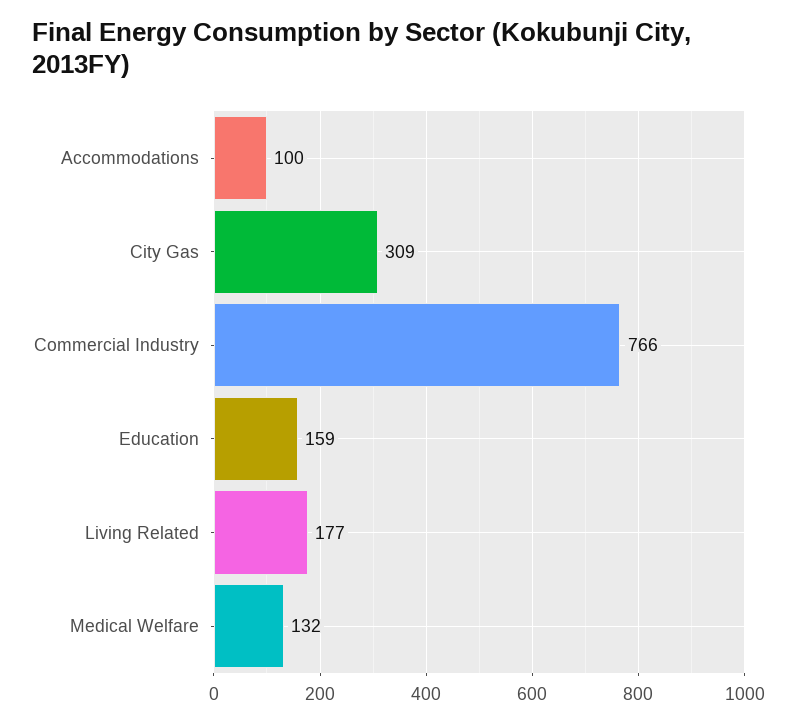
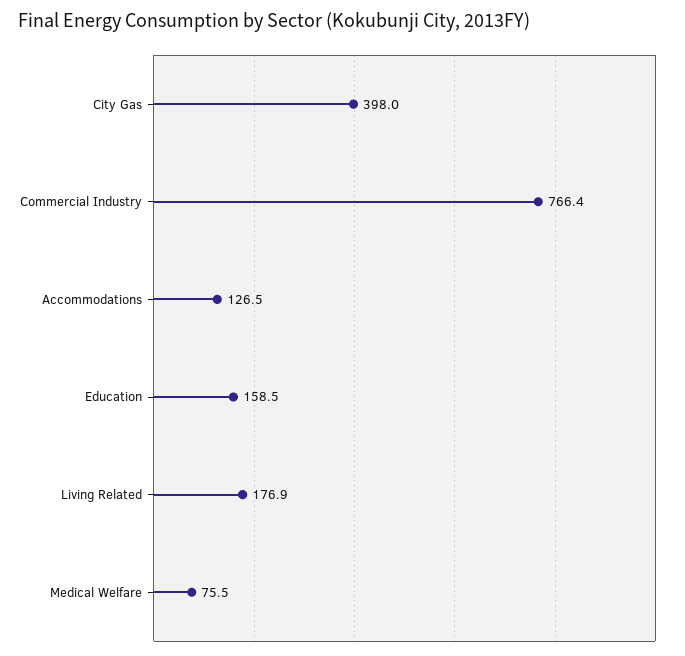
  {
-   "Accommodations": 100,
+   "Accommodations": 126.5,
-   "City Gas": 309,
+   "City Gas": 398,
    "Commercial Industry": 766.4,
    "Education": 158.5,
    "Living Related": 176.9,
-   "Medical Welfare": 132
+   "Medical Welfare": 75.5
  }

